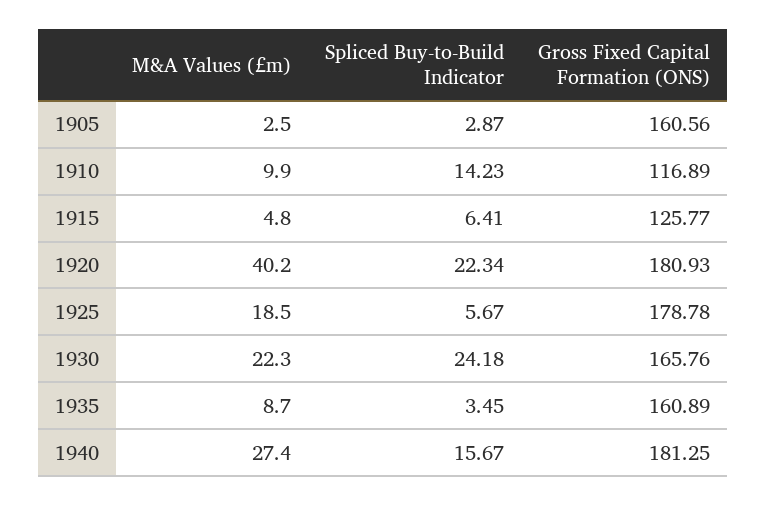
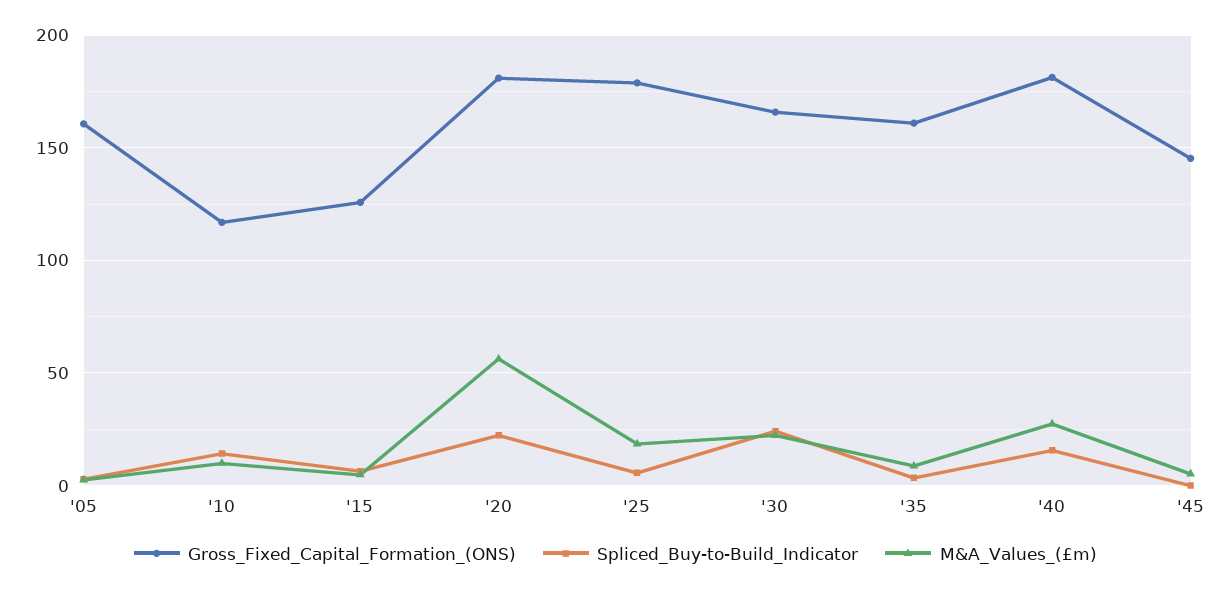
  {
    "M&A Values (£m)": {
      "1905": 2.5,
      "1910": 9.9,
      "1915": 4.8,
-     "1920": 40.2,
+     "1920": 55,
      "1925": 18.5,
      "1930": 22.3,
      "1935": 8.7,
-     "1940": 27.4
+     "1940": 27.4,
+     "'45": 5
    },
    "Spliced Buy-to-Build Indicator": {
      "1905": 2.87,
      "1910": 14.23,
      "1915": 6.41,
      "1920": 22.34,
      "1925": 5.67,
      "1930": 24.18,
      "1935": 3.45,
-     "1940": 15.67
+     "1940": 15.67,
+     "'45": 0
    },
    "Gross Fixed Capital Formation (ONS)": {
      "1905": 160.56,
      "1910": 116.89,
      "1915": 125.77,
      "1920": 180.93,
      "1925": 178.78,
      "1930": 165.76,
      "1935": 160.89,
-     "1940": 181.25
+     "1940": 181.25,
+     "'45": 145
    }
  }

